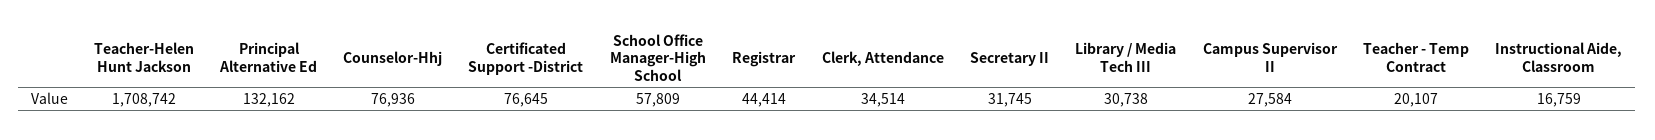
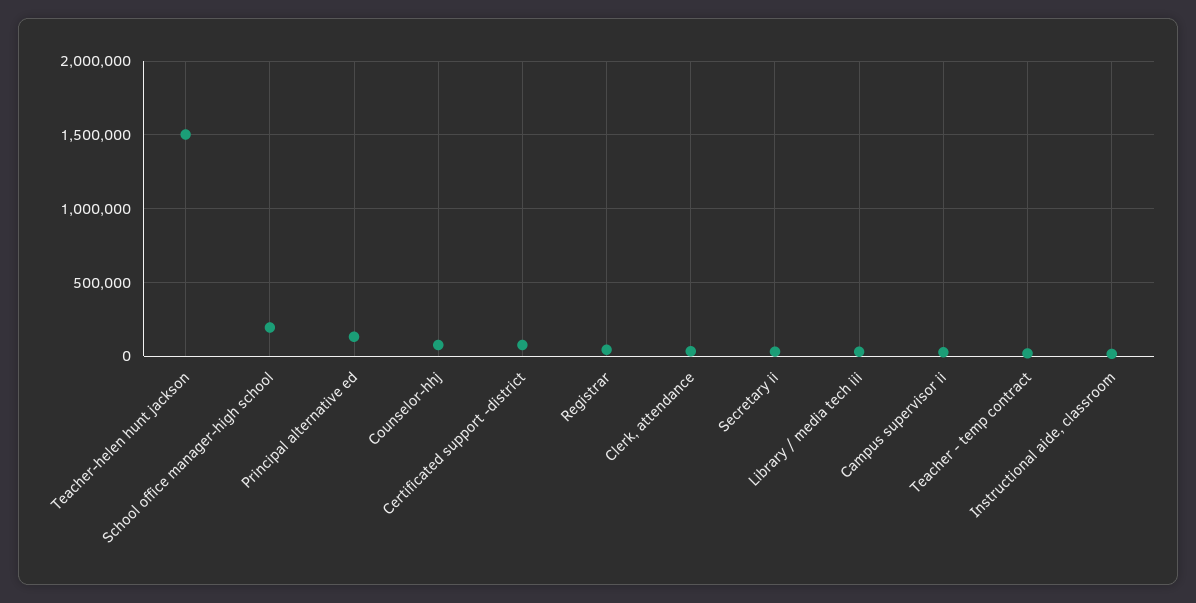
  {
-   "Teacher-Helen Hunt Jackson": 1708742,
+   "Teacher-Helen Hunt Jackson": 1500000,
    "Principal Alternative Ed": 132162,
    "Counselor-Hhj": 76936,
    "Certificated Support -District": 76645,
-   "School Office Manager-High School": 57809,
+   "School Office Manager-High School": 200000,
    "Registrar": 44414,
    "Clerk, Attendance": 34514,
    "Secretary II": 31745,
    "Library / Media Tech III": 30738,
    "Campus Supervisor II": 27584,
    "Teacher - Temp Contract": 20107,
    "Instructional Aide, Classroom": 16759
  }

